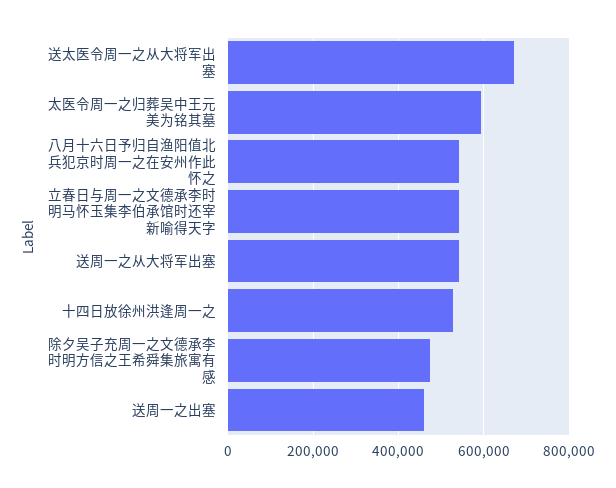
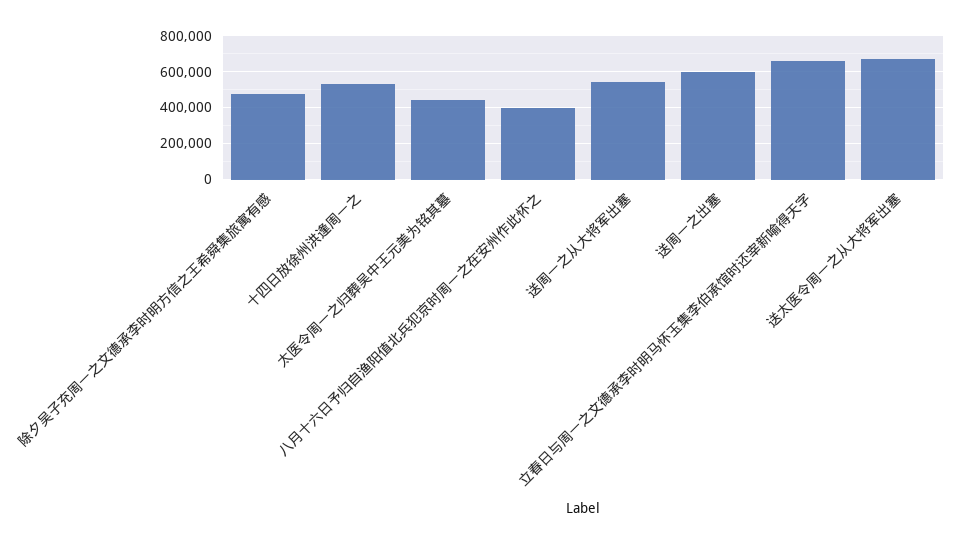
  {
    "送太医令周一之从大将军出塞": 680000,
-   "太医令周一之归葬吴中王元美为铭其墓": 600000,
+   "太医令周一之归葬吴中王元美为铭其墓": 450000,
-   "八月十六日予归自渔阳值北兵犯京时周一之在安州作此怀之": 540000,
+   "八月十六日予归自渔阳值北兵犯京时周一之在安州作此怀之": 400000,
-   "立春日与周一之文德承李时明马怀玉集李伯承馆时还宰新喻得天字": 540000,
+   "立春日与周一之文德承李时明马怀玉集李伯承馆时还宰新喻得天字": 650000,
    "送周一之从大将军出塞": 540000,
    "十四日放徐州洪逢周一之": 520000,
    "除夕吴子充周一之文德承李时明方信之王希舜集旅寓有感": 480000,
-   "送周一之出塞": 460000
+   "送周一之出塞": 600000
  }

